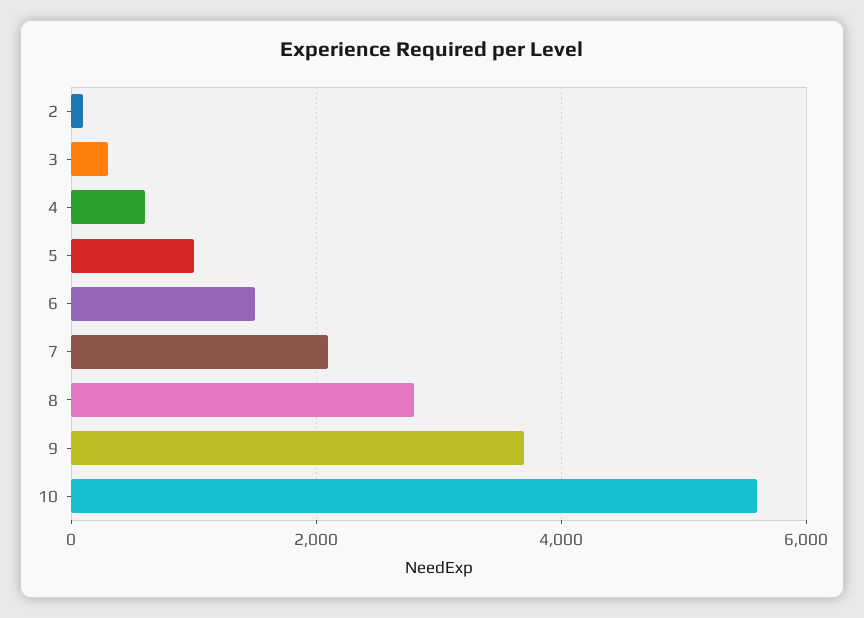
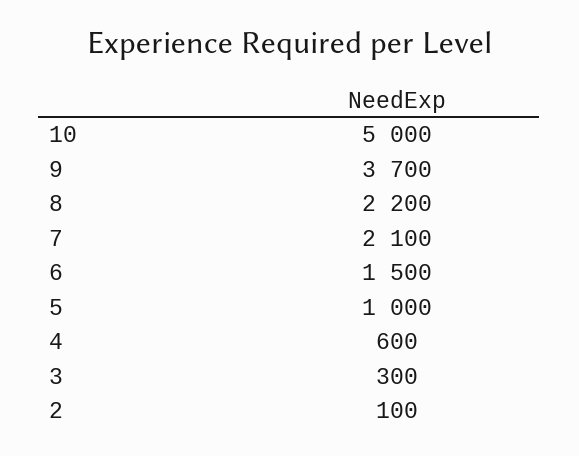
  {
    "2": 100,
    "3": 300,
    "4": 600,
    "5": 1000,
    "6": 1500,
    "7": 2100,
-   "8": 2800,
+   "8": 2200,
    "9": 3700,
-   "10": 5600
+   "10": 5000
  }

